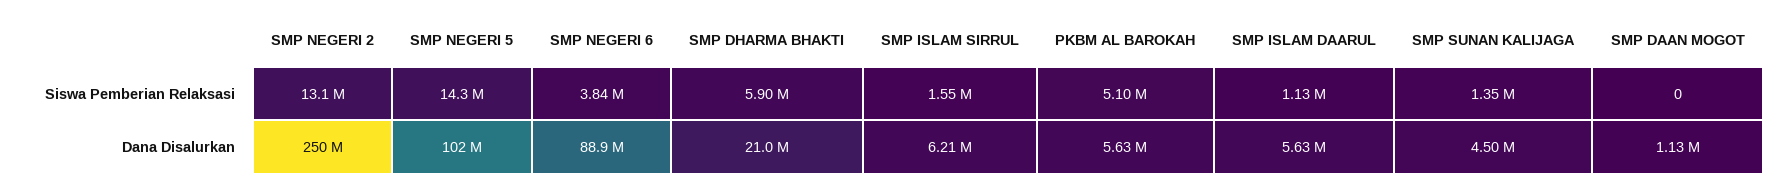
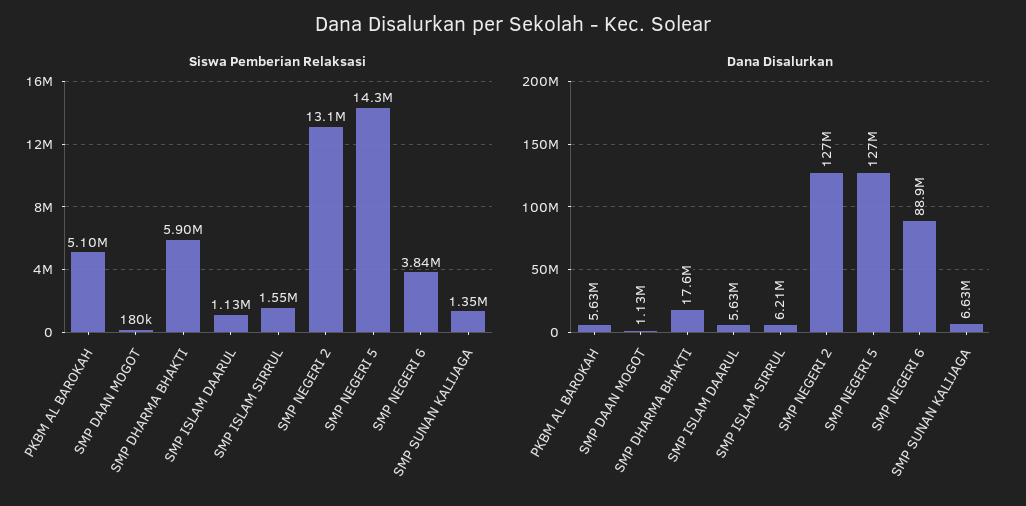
  {
    "Siswa Pemberian Relaksasi": {
      "SMP NEGERI 2": 13100000,
      "SMP NEGERI 5": 14300000,
      "SMP NEGERI 6": 3840000,
      "SMP DHARMA BHAKTI": 5900000,
      "SMP ISLAM SIRRUL": 1550000,
      "PKBM AL BAROKAH": 5100000,
      "SMP ISLAM DAARUL": 1130000,
      "SMP SUNAN KALIJAGA": 1350000,
-     "SMP DAAN MOGOT": 0
+     "SMP DAAN MOGOT": 180000
    },
    "Dana Disalurkan": {
-     "SMP NEGERI 2": 250000000,
+     "SMP NEGERI 2": 127000000,
-     "SMP NEGERI 5": 102000000,
+     "SMP NEGERI 5": 127000000,
      "SMP NEGERI 6": 88900000,
-     "SMP DHARMA BHAKTI": 21000000,
+     "SMP DHARMA BHAKTI": 17600000,
      "SMP ISLAM SIRRUL": 6210000,
      "PKBM AL BAROKAH": 5630000,
      "SMP ISLAM DAARUL": 5630000,
-     "SMP SUNAN KALIJAGA": 4500000,
+     "SMP SUNAN KALIJAGA": 6630000,
      "SMP DAAN MOGOT": 1130000
    }
  }

